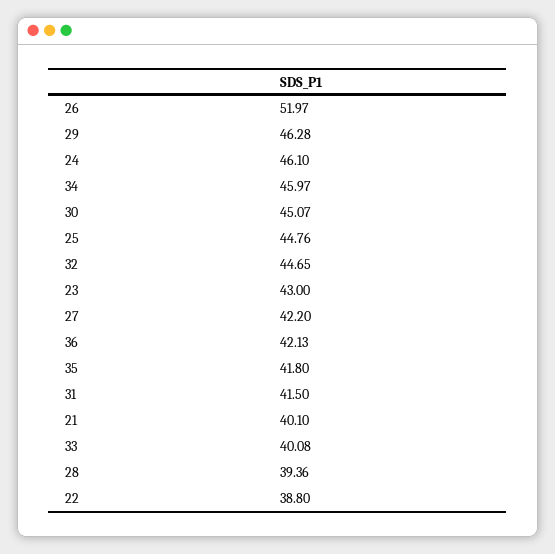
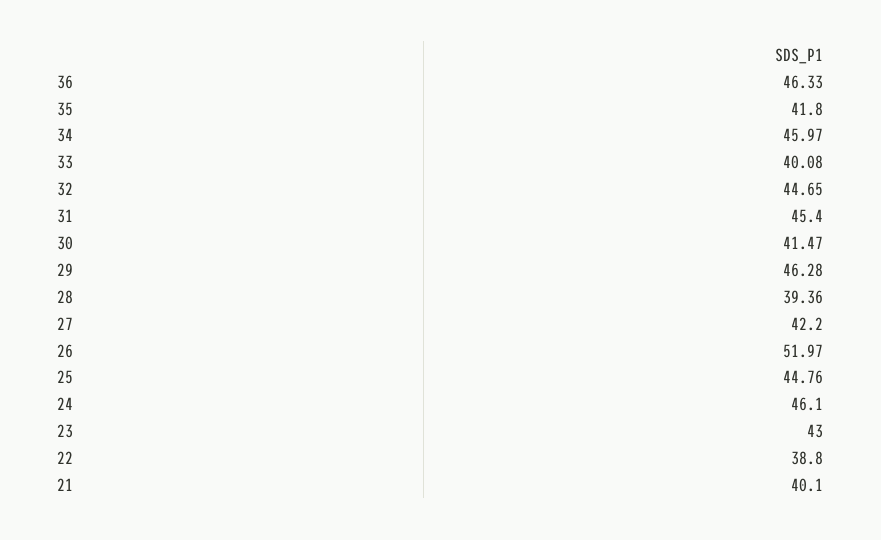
  {
    "26": 51.97,
    "29": 46.28,
    "24": 46.1,
    "34": 45.97,
-   "30": 45.07,
+   "30": 41.47,
    "25": 44.76,
    "32": 44.65,
    "23": 43,
    "27": 42.2,
-   "36": 42.13,
+   "36": 46.33,
    "35": 41.8,
-   "31": 41.5,
+   "31": 45.4,
    "21": 40.1,
    "33": 40.08,
    "28": 39.36,
    "22": 38.8
  }

